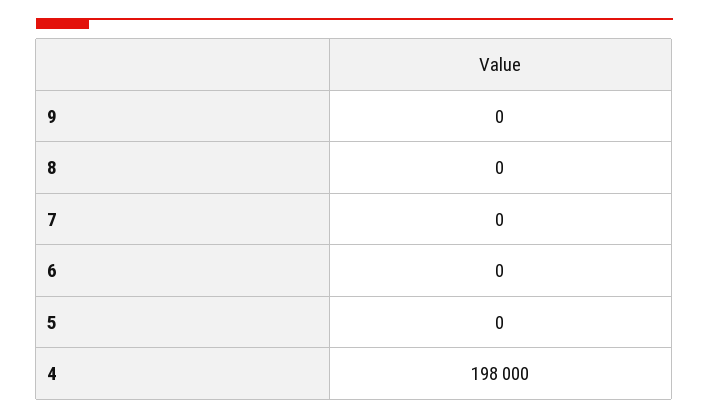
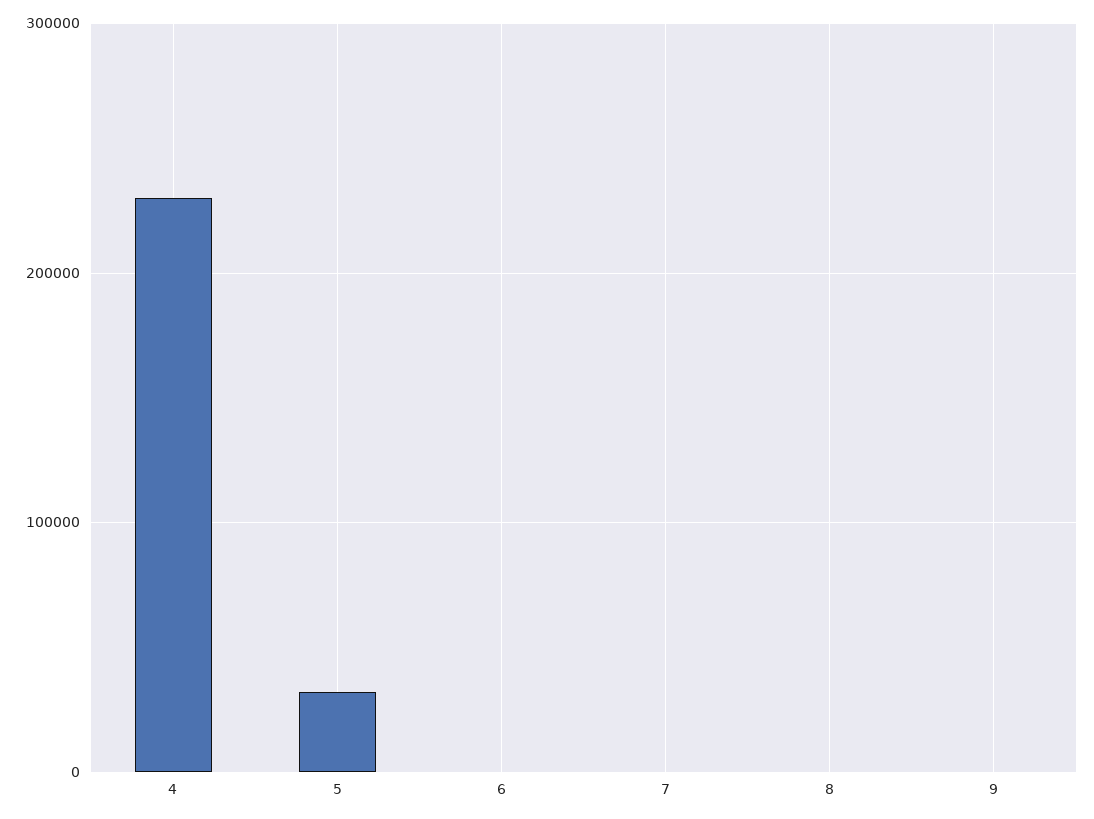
  {
    "9": 0,
    "8": 0,
    "7": 0,
    "6": 0,
-   "5": 0,
+   "5": 30000,
-   "4": 198000
+   "4": 230000
  }

